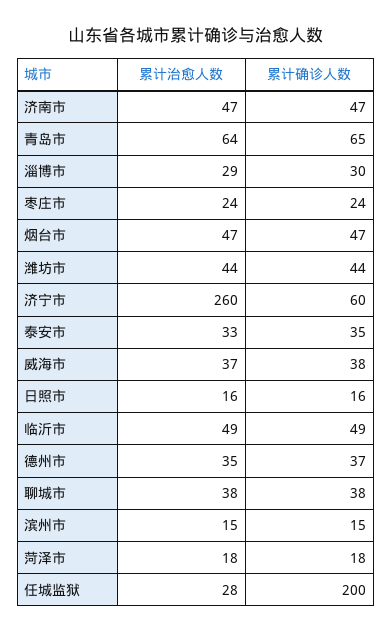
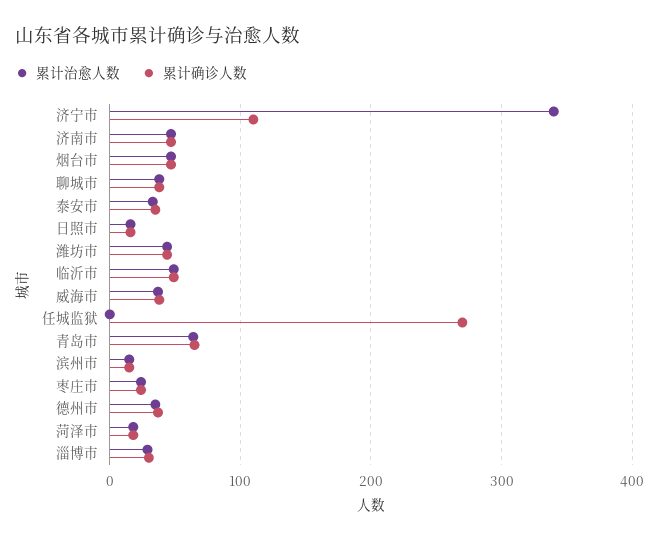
  {
    "累计治愈人数": {
      "济南市": 47,
      "青岛市": 64,
      "淄博市": 29,
      "枣庄市": 24,
      "烟台市": 47,
      "潍坊市": 44,
-     "济宁市": 260,
+     "济宁市": 340,
      "泰安市": 33,
      "威海市": 37,
      "日照市": 16,
      "临沂市": 49,
      "德州市": 35,
      "聊城市": 38,
      "滨州市": 15,
      "菏泽市": 18,
-     "任城监狱": 28
+     "任城监狱": 0
    },
    "累计确诊人数": {
      "济南市": 47,
      "青岛市": 65,
      "淄博市": 30,
      "枣庄市": 24,
      "烟台市": 47,
      "潍坊市": 44,
-     "济宁市": 60,
+     "济宁市": 110,
      "泰安市": 35,
      "威海市": 38,
      "日照市": 16,
      "临沂市": 49,
      "德州市": 37,
      "聊城市": 38,
      "滨州市": 15,
      "菏泽市": 18,
-     "任城监狱": 200
+     "任城监狱": 270
    }
  }

